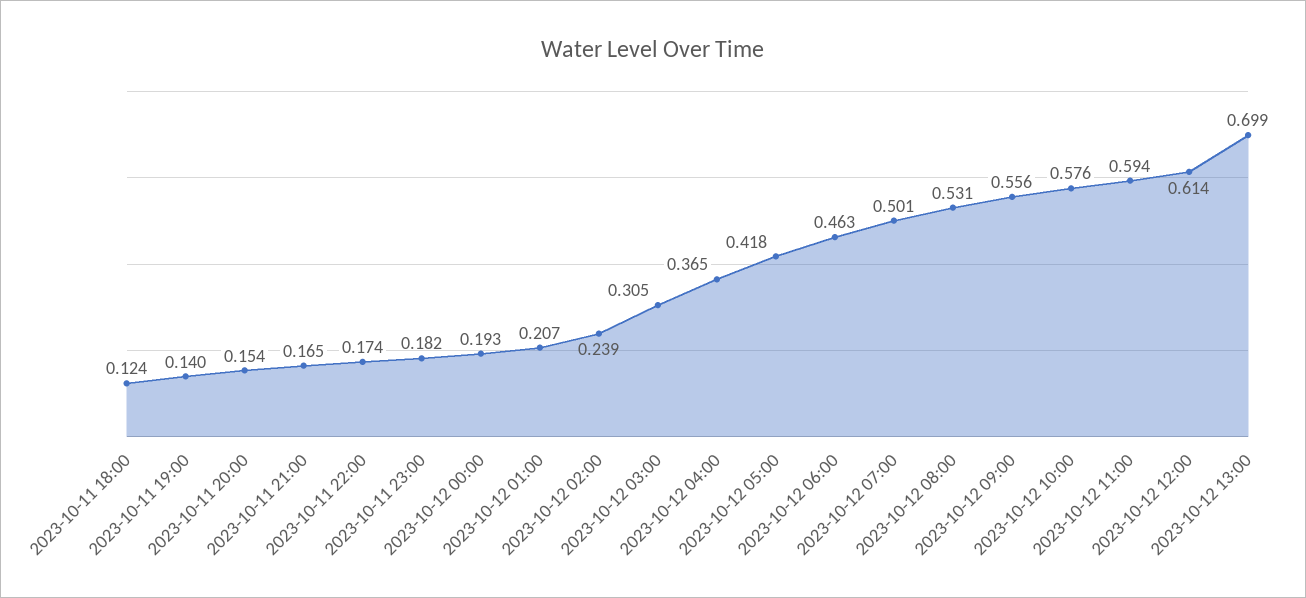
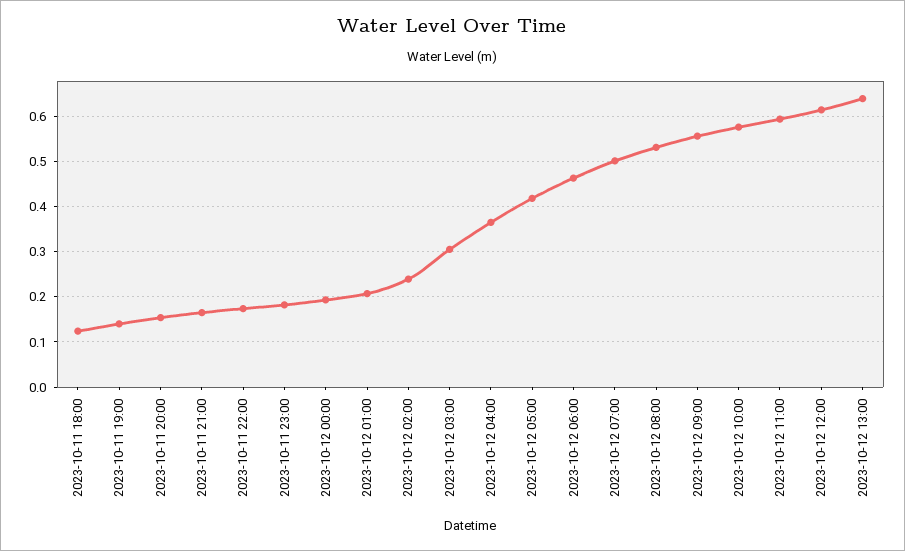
  {
    "2023-10-11 18:00": 0.124,
    "2023-10-11 19:00": 0.14,
    "2023-10-11 20:00": 0.154,
    "2023-10-11 21:00": 0.165,
    "2023-10-11 22:00": 0.174,
    "2023-10-11 23:00": 0.182,
    "2023-10-12 00:00": 0.193,
    "2023-10-12 01:00": 0.207,
    "2023-10-12 02:00": 0.239,
    "2023-10-12 03:00": 0.305,
    "2023-10-12 04:00": 0.365,
    "2023-10-12 05:00": 0.418,
    "2023-10-12 06:00": 0.463,
    "2023-10-12 07:00": 0.501,
    "2023-10-12 08:00": 0.531,
    "2023-10-12 09:00": 0.556,
    "2023-10-12 10:00": 0.576,
    "2023-10-12 11:00": 0.594,
    "2023-10-12 12:00": 0.614,
-   "2023-10-12 13:00": 0.699
+   "2023-10-12 13:00": 0.64
  }

